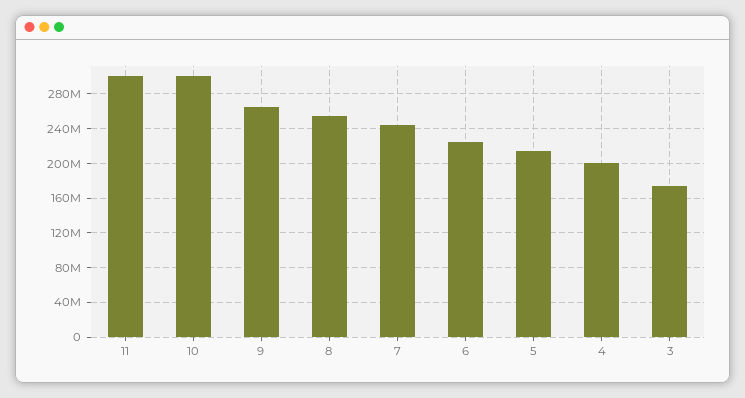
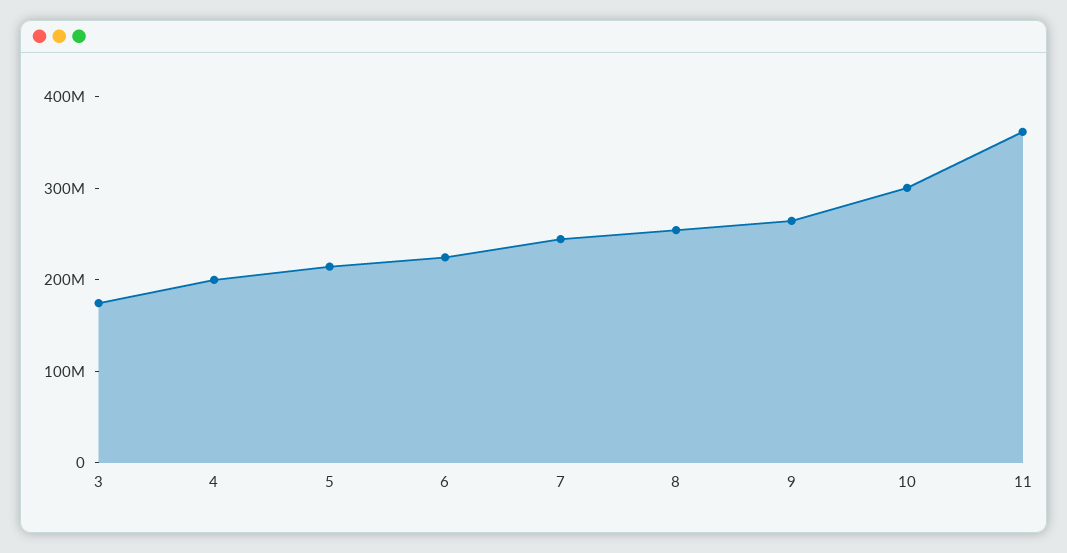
  {
-   "11": 300000000,
+   "11": 360000000,
    "10": 300000000,
    "9": 260000000,
    "8": 250000000,
    "7": 240000000,
    "6": 220000000,
    "5": 210000000,
    "4": 200000000,
    "3": 170000000
  }

